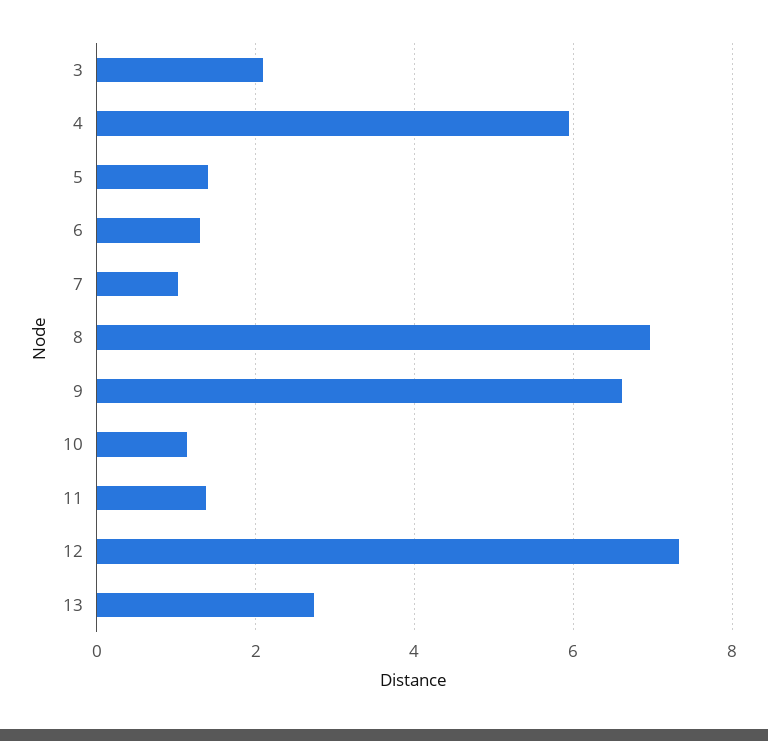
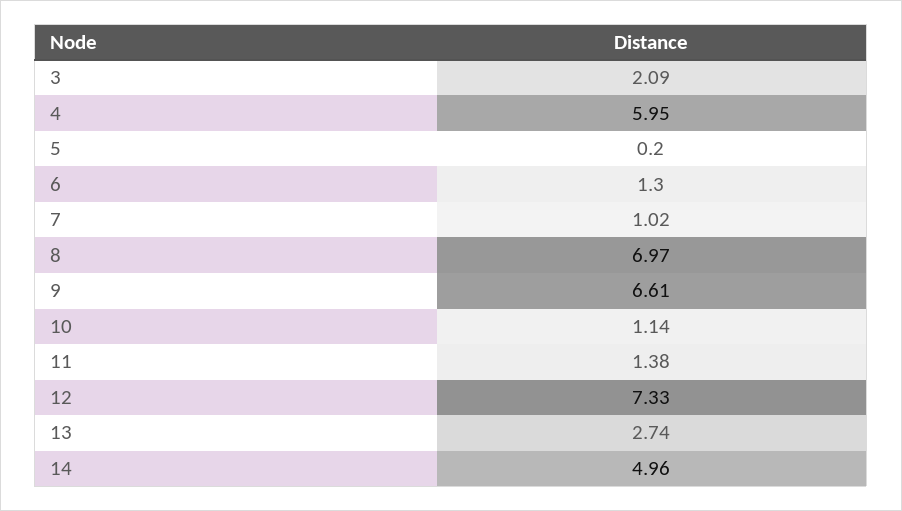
  {
    "3": 2.09,
    "4": 5.95,
-   "5": 1.4,
+   "5": 0.2,
    "6": 1.3,
    "7": 1.02,
    "8": 6.97,
    "9": 6.61,
    "10": 1.14,
    "11": 1.38,
    "12": 7.33,
-   "13": 2.74
+   "13": 2.74,
+   "14": 4.96
  }

